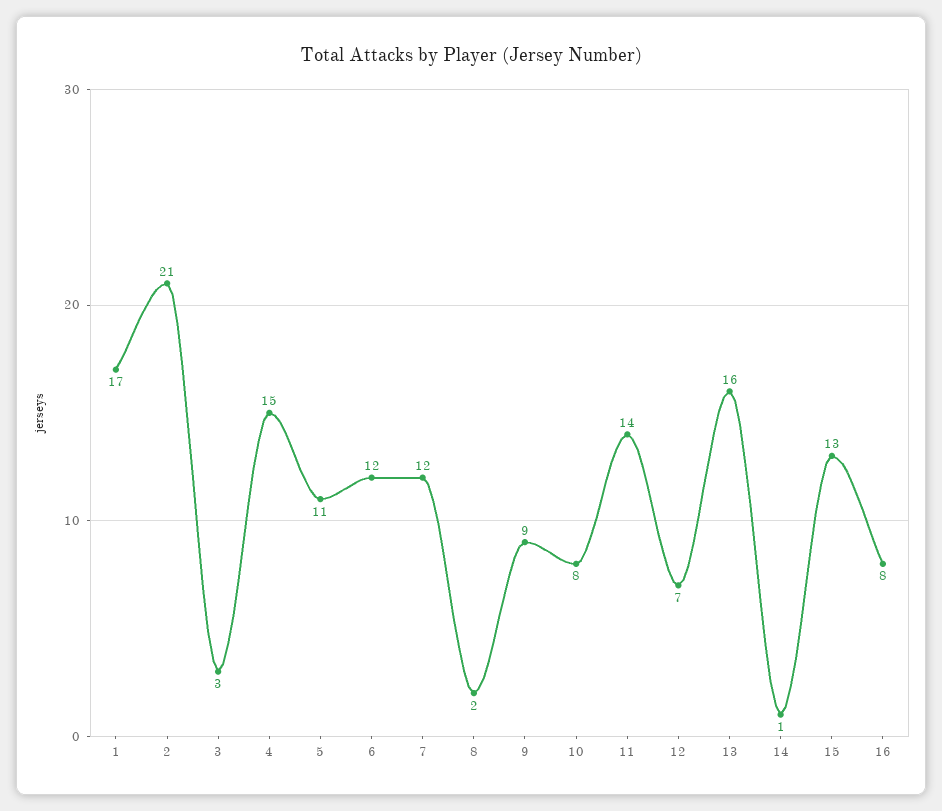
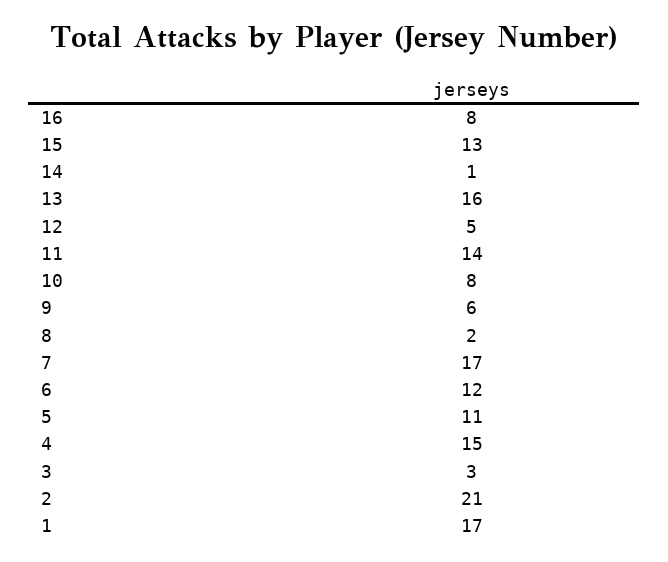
  {
    "1": 17,
    "2": 21,
    "3": 3,
    "4": 15,
    "5": 11,
    "6": 12,
-   "7": 12,
+   "7": 17,
    "8": 2,
-   "9": 9,
+   "9": 6,
    "10": 8,
    "11": 14,
-   "12": 7,
+   "12": 5,
    "13": 16,
    "14": 1,
    "15": 13,
    "16": 8
  }

